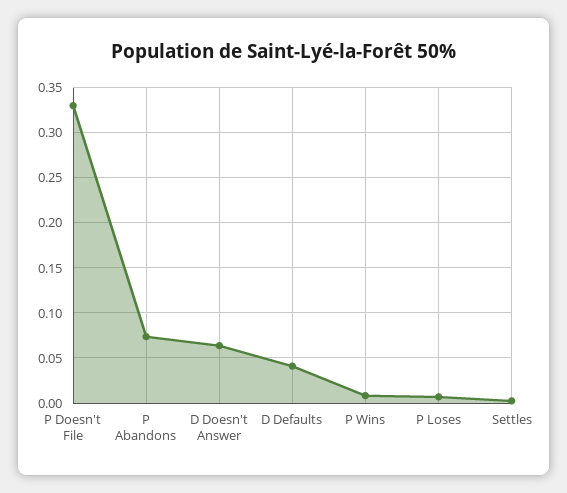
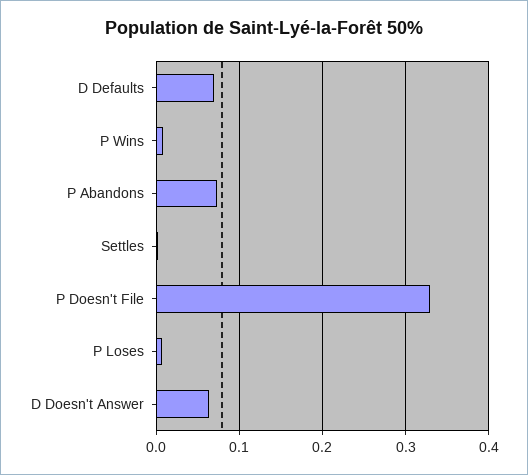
  {
    "P Doesn't File": 0.33,
    "P Abandons": 0.07,
    "D Doesn't Answer": 0.06,
-   "D Defaults": 0.04,
+   "D Defaults": 0.07,
    "P Wins": 0.01,
    "P Loses": 0.01,
    "Settles": 0
  }

